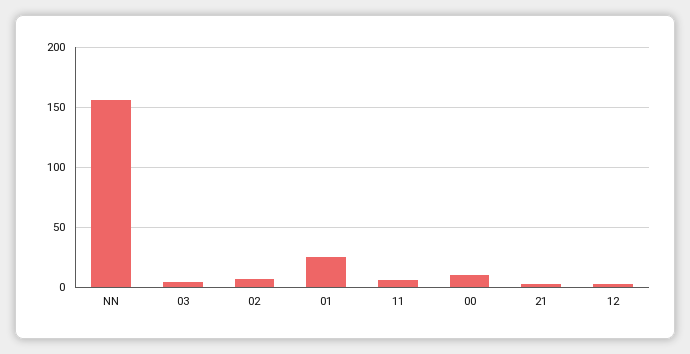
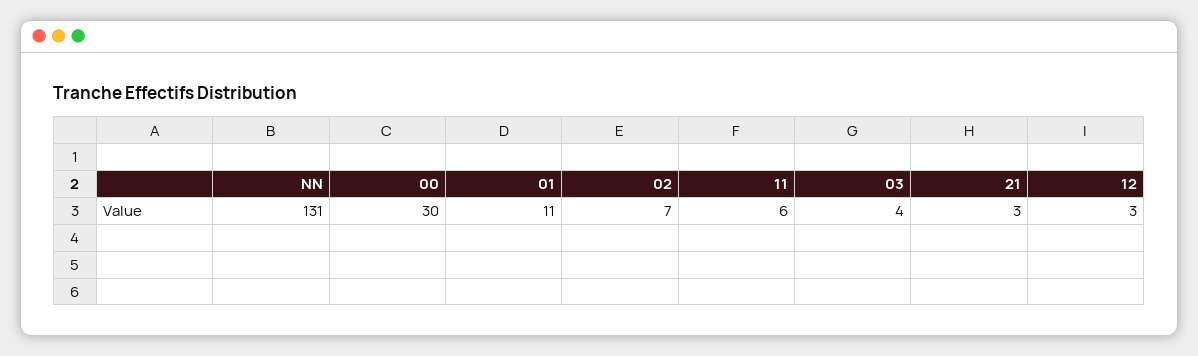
  {
-   "NN": 155,
+   "NN": 131,
    "03": 4,
    "02": 7,
-   "01": 25,
+   "01": 11,
    "11": 6,
-   "00": 10,
+   "00": 30,
    "21": 3,
    "12": 3
  }

